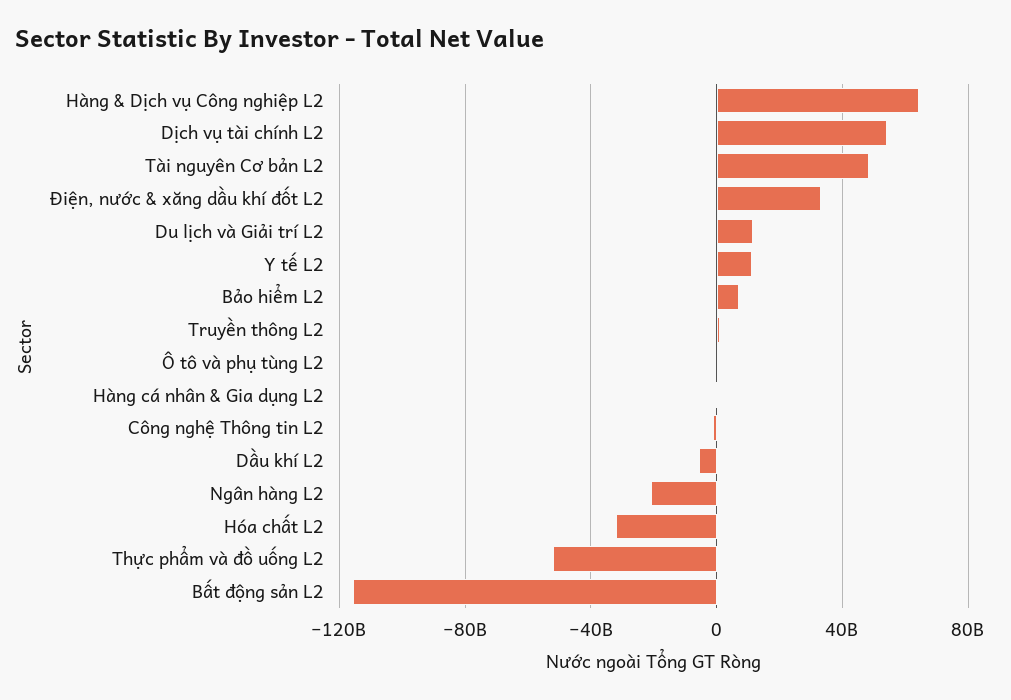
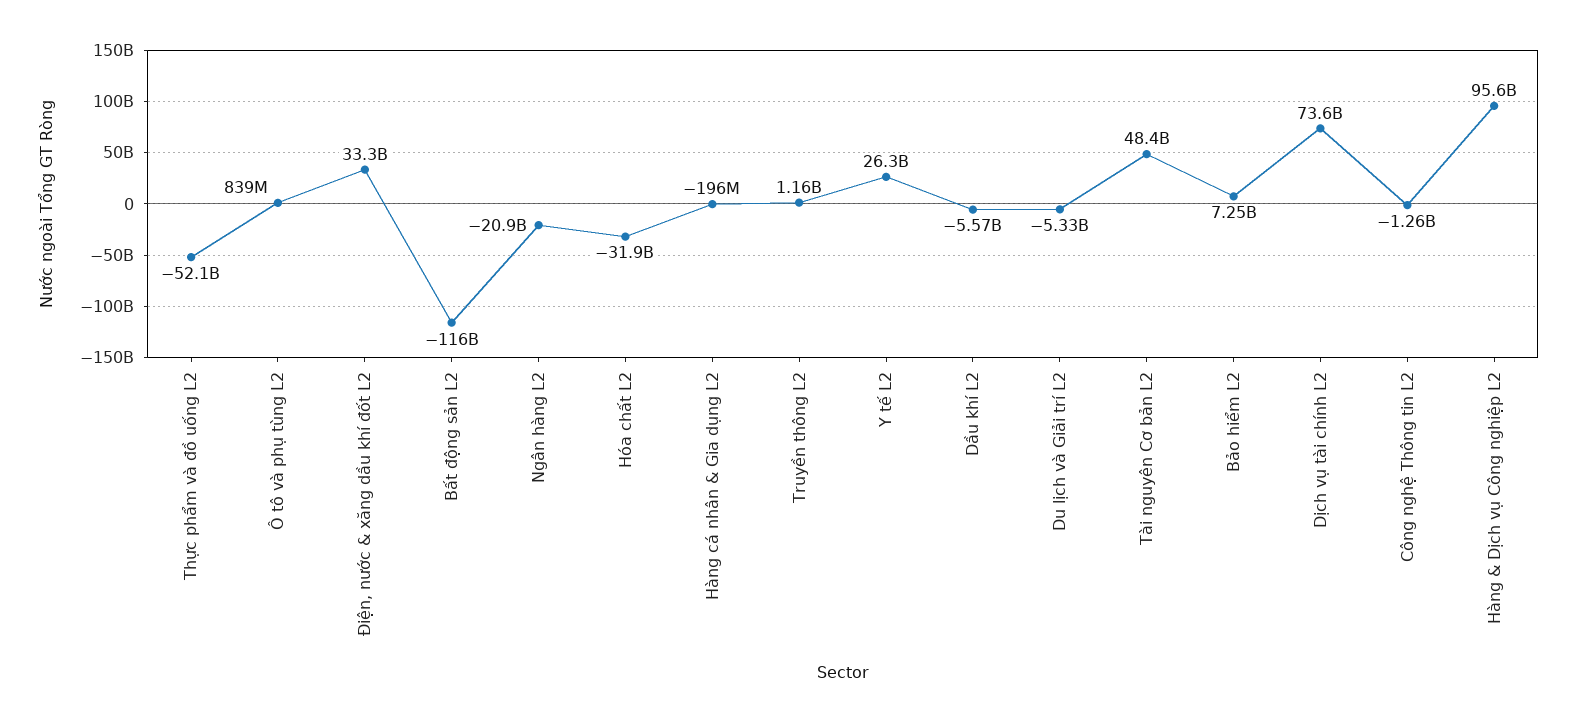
  {
-   "Hàng & Dịch vụ Công nghiệp L2": 65000000000,
+   "Hàng & Dịch vụ Công nghiệp L2": 95600000000,
-   "Dịch vụ tài chính L2": 55000000000,
+   "Dịch vụ tài chính L2": 73600000000,
    "Tài nguyên Cơ bản L2": 48400000000,
    "Điện, nước & xăng dầu khí đốt L2": 33300000000,
-   "Du lịch và Giải trí L2": 10000000000,
+   "Du lịch và Giải trí L2": -5330000000,
-   "Y tế L2": 10000000000,
+   "Y tế L2": 26300000000,
    "Bảo hiểm L2": 7250000000,
    "Truyền thông L2": 1160000000,
    "Ô tô và phụ tùng L2": 839000000,
    "Hàng cá nhân & Gia dụng L2": -196000000,
    "Công nghệ Thông tin L2": -1260000000,
    "Dầu khí L2": -5570000000,
    "Ngân hàng L2": -20900000000,
    "Hóa chất L2": -31900000000,
    "Thực phẩm và đồ uống L2": -52100000000,
    "Bất động sản L2": -116000000000
  }

